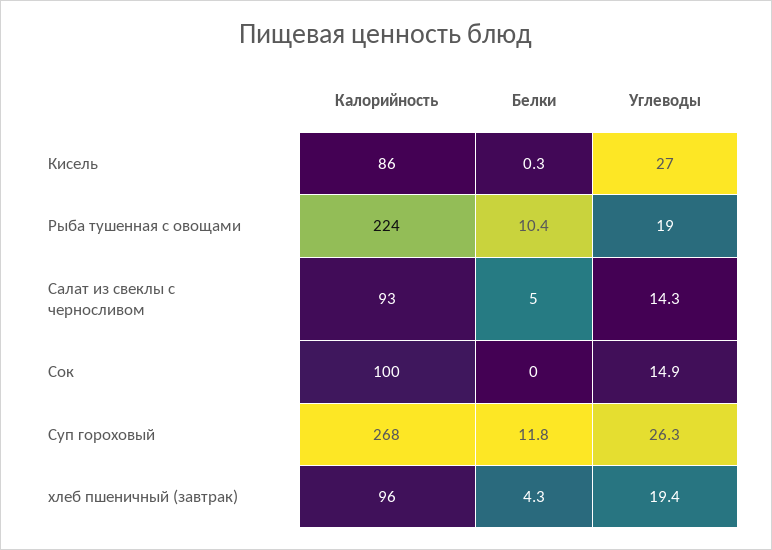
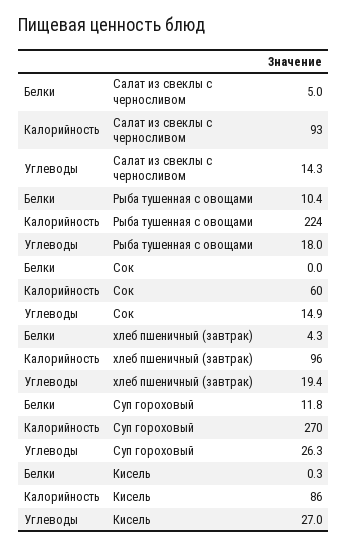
  {
    "Калорийность": {
      "Кисель": 86,
      "Рыба тушенная с овощами": 224,
      "Салат из свеклы с черносливом": 93,
-     "Сок": 100,
+     "Сок": 60,
-     "Суп гороховый": 268,
+     "Суп гороховый": 270,
      "хлеб пшеничный (завтрак)": 96
    },
    "Белки": {
      "Кисель": 0.3,
      "Рыба тушенная с овощами": 10.4,
      "Салат из свеклы с черносливом": 5,
      "Сок": 0,
      "Суп гороховый": 11.8,
      "хлеб пшеничный (завтрак)": 4.3
    },
    "Углеводы": {
      "Кисель": 27,
-     "Рыба тушенная с овощами": 19,
+     "Рыба тушенная с овощами": 18,
      "Салат из свеклы с черносливом": 14.3,
      "Сок": 14.9,
      "Суп гороховый": 26.3,
      "хлеб пшеничный (завтрак)": 19.4
    }
  }

